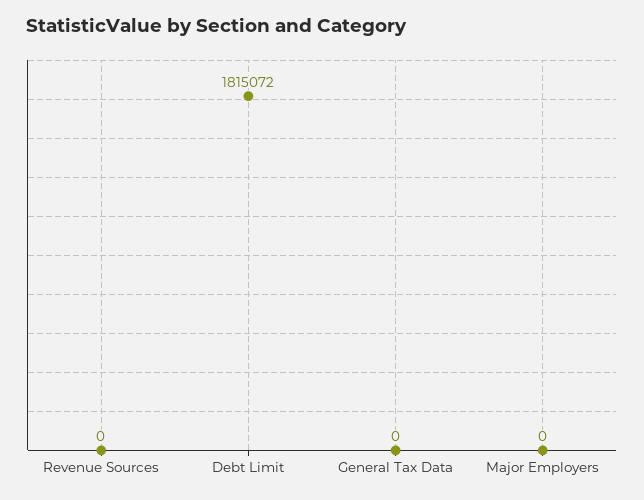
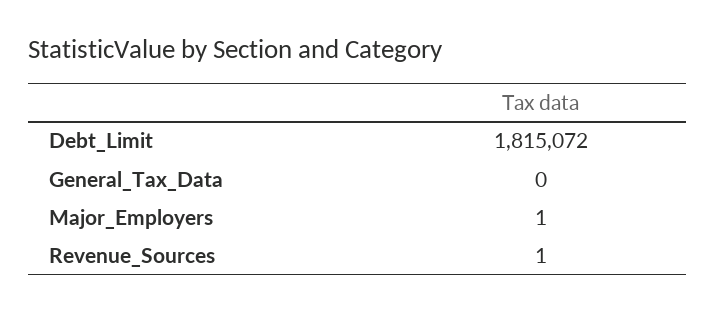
  {
-   "Revenue Sources": 0,
+   "Revenue Sources": 1,
    "Debt Limit": 1815072,
    "General Tax Data": 0,
-   "Major Employers": 0
+   "Major Employers": 1
  }

